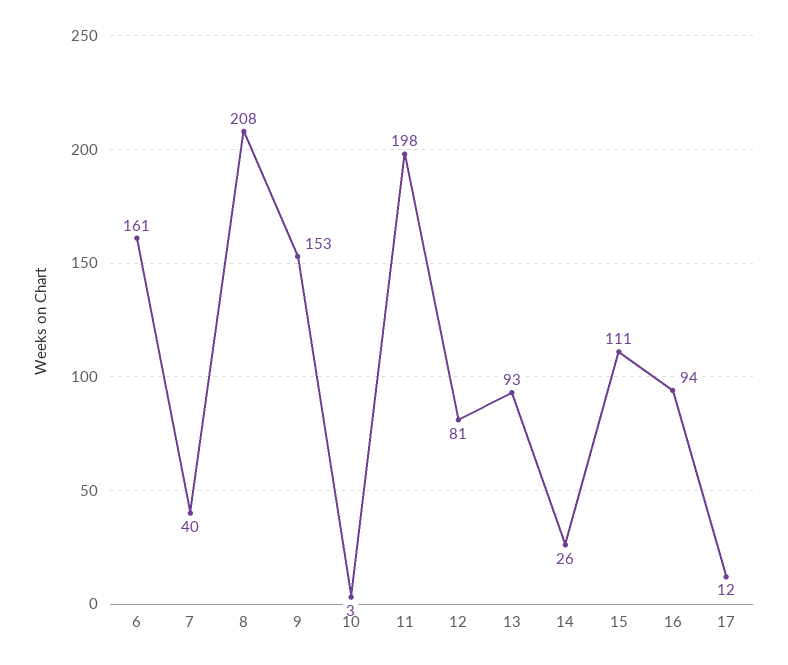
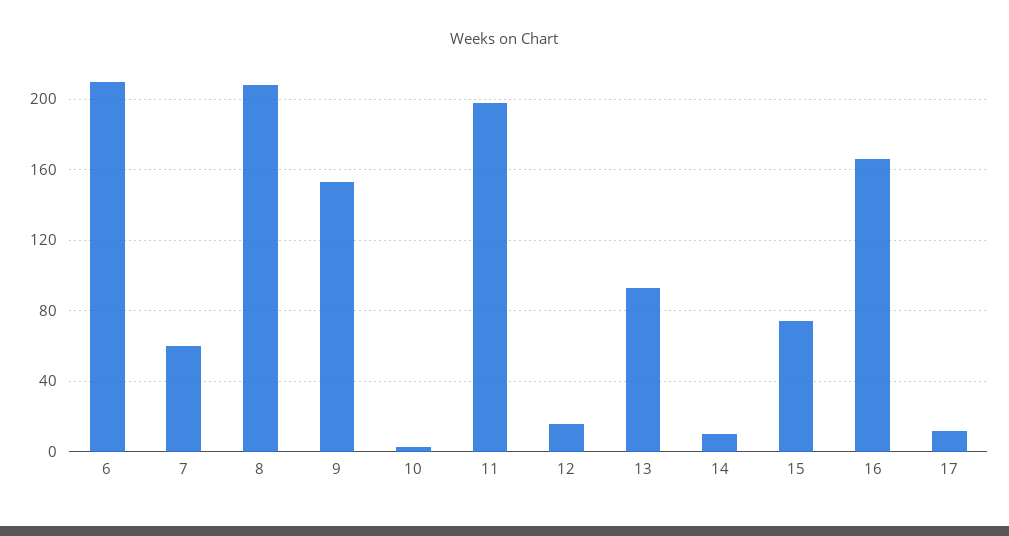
  {
-   "6": 161,
+   "6": 210,
-   "7": 40,
+   "7": 60,
    "8": 208,
    "9": 153,
    "10": 3,
    "11": 198,
-   "12": 81,
+   "12": 15,
    "13": 93,
-   "14": 26,
+   "14": 10,
-   "15": 111,
+   "15": 75,
-   "16": 94,
+   "16": 165,
    "17": 12
  }

